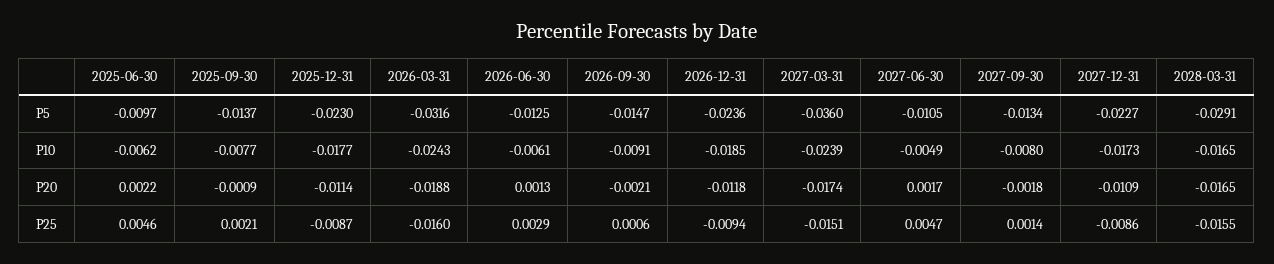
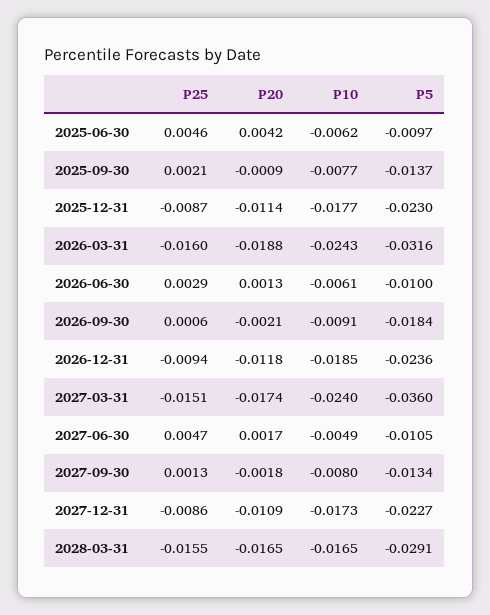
  {
    "2025-06-30": {
      "P5": -0.0097,
      "P10": -0.0062,
-     "P20": 0.0022,
+     "P20": 0.0042,
      "P25": 0.0046
    },
    "2025-09-30": {
      "P5": -0.0137,
      "P10": -0.0077,
      "P20": -0.0009,
      "P25": 0.0021
    },
    "2025-12-31": {
      "P5": -0.023,
      "P10": -0.0177,
      "P20": -0.0114,
      "P25": -0.0087
    },
    "2026-03-31": {
      "P5": -0.0316,
      "P10": -0.0243,
      "P20": -0.0188,
      "P25": -0.016
    },
    "2026-06-30": {
-     "P5": -0.0125,
+     "P5": -0.01,
      "P10": -0.0061,
      "P20": 0.0013,
      "P25": 0.0029
    },
    "2026-09-30": {
-     "P5": -0.0147,
+     "P5": -0.0184,
      "P10": -0.0091,
      "P20": -0.0021,
      "P25": 0.0006
    },
    "2026-12-31": {
      "P5": -0.0236,
      "P10": -0.0185,
      "P20": -0.0118,
      "P25": -0.0094
    },
    "2027-03-31": {
      "P5": -0.036,
-     "P10": -0.0239,
+     "P10": -0.024,
      "P20": -0.0174,
      "P25": -0.0151
    },
    "2027-06-30": {
      "P5": -0.0105,
      "P10": -0.0049,
      "P20": 0.0017,
      "P25": 0.0047
    },
    "2027-09-30": {
      "P5": -0.0134,
      "P10": -0.008,
      "P20": -0.0018,
-     "P25": 0.0014
+     "P25": 0.0013
    },
    "2027-12-31": {
      "P5": -0.0227,
      "P10": -0.0173,
      "P20": -0.0109,
      "P25": -0.0086
    },
    "2028-03-31": {
      "P5": -0.0291,
      "P10": -0.0165,
      "P20": -0.0165,
      "P25": -0.0155
    }
  }

